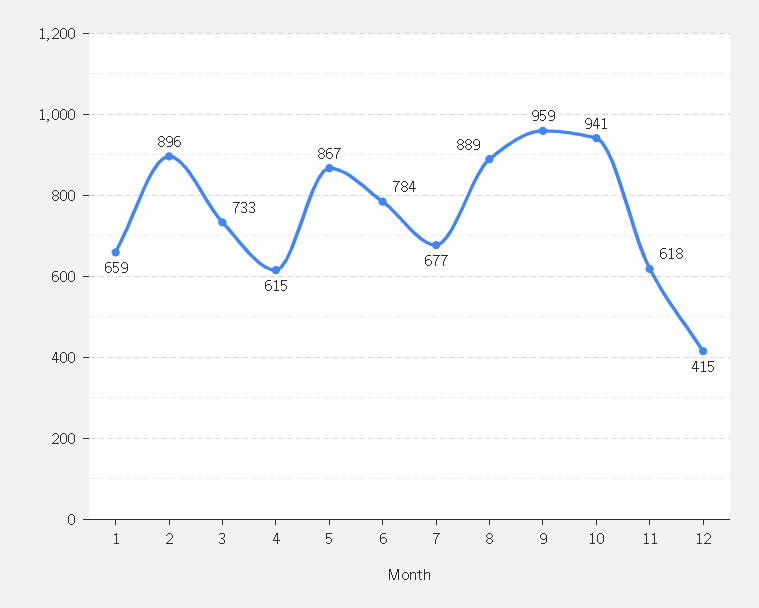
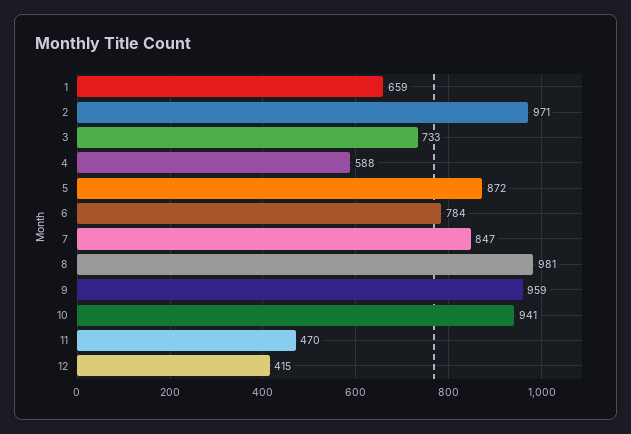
  {
    "1": 659,
-   "2": 896,
+   "2": 971,
    "3": 733,
-   "4": 615,
+   "4": 588,
-   "5": 867,
+   "5": 872,
    "6": 784,
-   "7": 677,
+   "7": 847,
-   "8": 889,
+   "8": 981,
    "9": 959,
    "10": 941,
-   "11": 618,
+   "11": 470,
    "12": 415
  }

